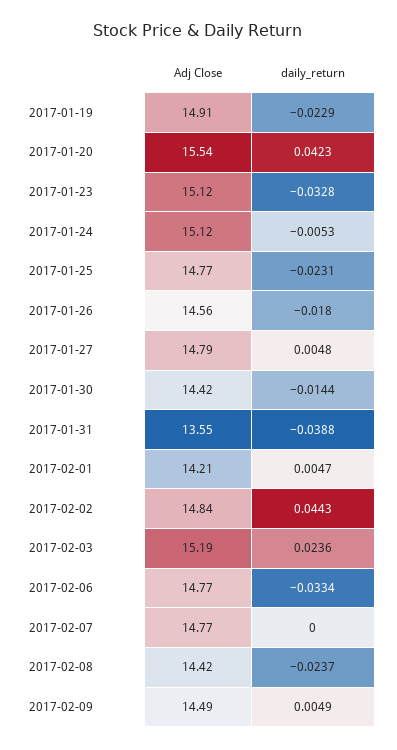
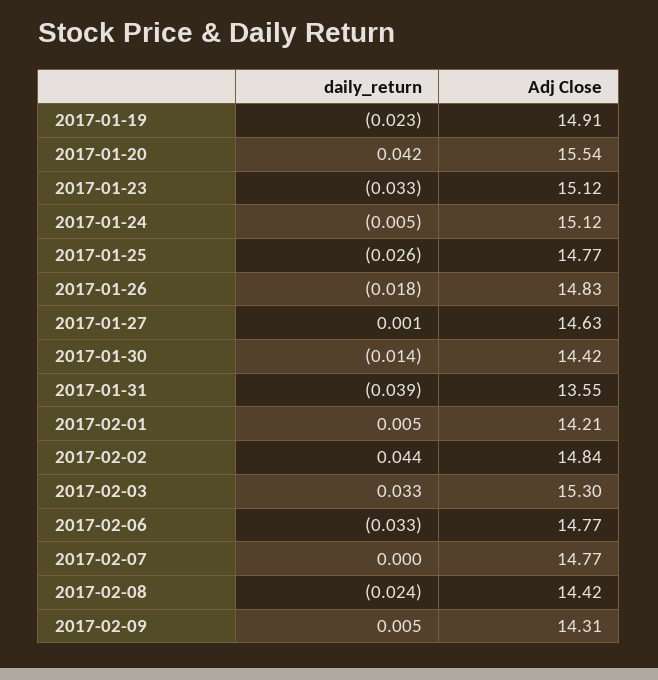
  {
    "Adj Close": {
      "2017-01-19": 14.91,
      "2017-01-20": 15.54,
      "2017-01-23": 15.12,
      "2017-01-24": 15.12,
      "2017-01-25": 14.77,
-     "2017-01-26": 14.56,
+     "2017-01-26": 14.83,
-     "2017-01-27": 14.79,
+     "2017-01-27": 14.63,
      "2017-01-30": 14.42,
      "2017-01-31": 13.55,
      "2017-02-01": 14.21,
      "2017-02-02": 14.84,
-     "2017-02-03": 15.19,
+     "2017-02-03": 15.3,
      "2017-02-06": 14.77,
      "2017-02-07": 14.77,
      "2017-02-08": 14.42,
-     "2017-02-09": 14.49
+     "2017-02-09": 14.31
    },
    "daily_return": {
      "2017-01-19": -0.0229,
      "2017-01-20": 0.0423,
      "2017-01-23": -0.0328,
      "2017-01-24": -0.0053,
-     "2017-01-25": -0.0231,
+     "2017-01-25": -0.026,
      "2017-01-26": -0.018,
-     "2017-01-27": 0.0048,
+     "2017-01-27": 0.001,
      "2017-01-30": -0.0144,
      "2017-01-31": -0.0388,
      "2017-02-01": 0.0047,
      "2017-02-02": 0.0443,
-     "2017-02-03": 0.0236,
+     "2017-02-03": 0.033,
      "2017-02-06": -0.0334,
      "2017-02-07": 0,
      "2017-02-08": -0.0237,
      "2017-02-09": 0.0049
    }
  }

